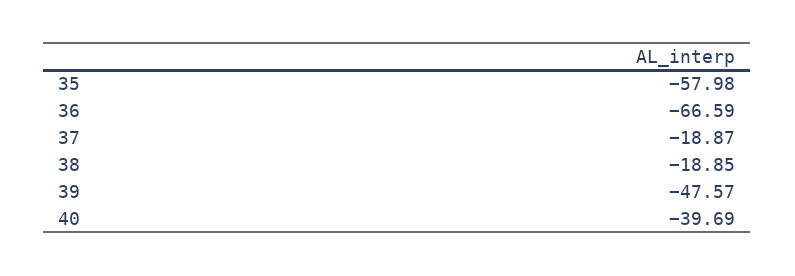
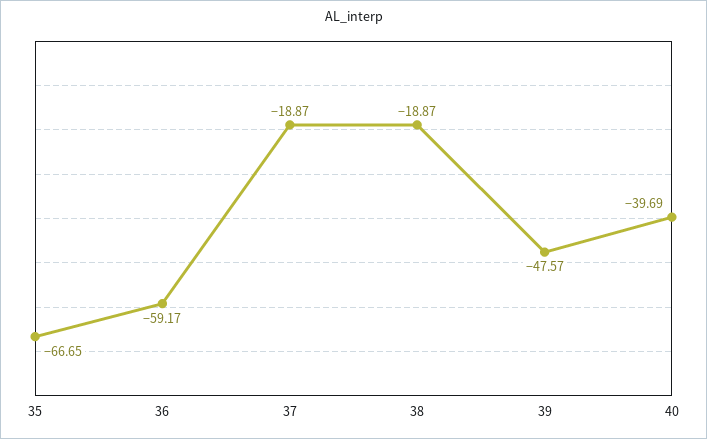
  {
-   "35": -57.98,
+   "35": -66.65,
-   "36": -66.59,
+   "36": -59.17,
    "37": -18.87,
-   "38": -18.85,
+   "38": -18.87,
    "39": -47.57,
    "40": -39.69
  }

